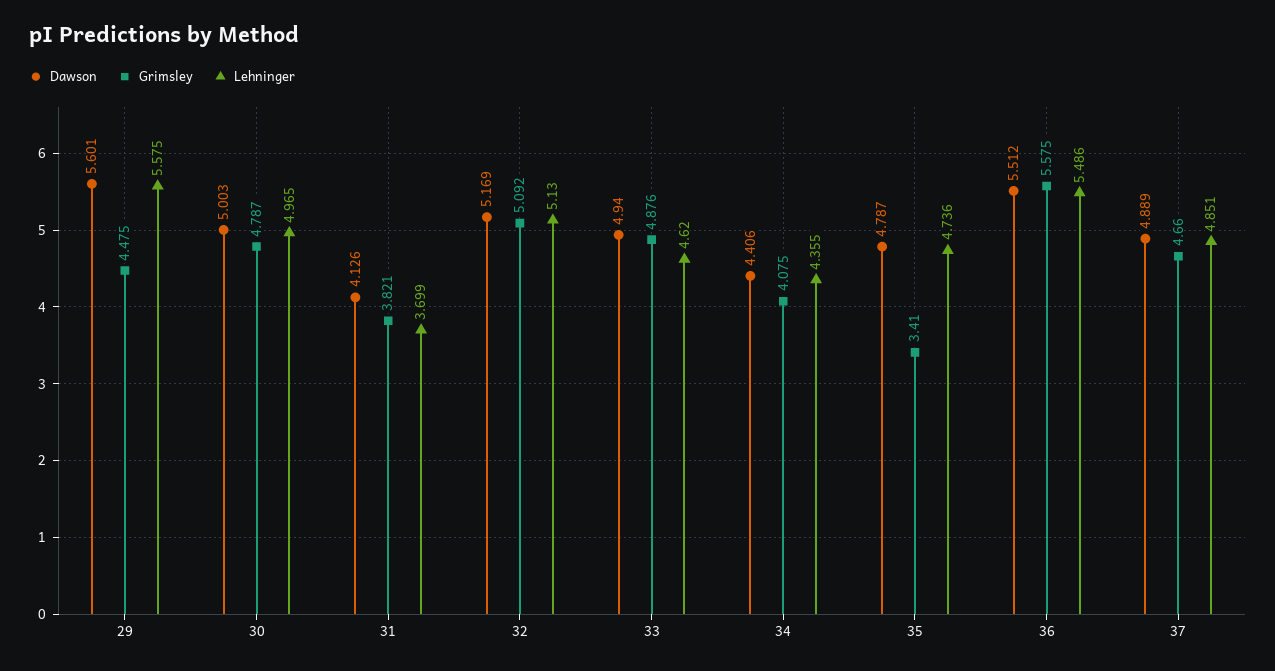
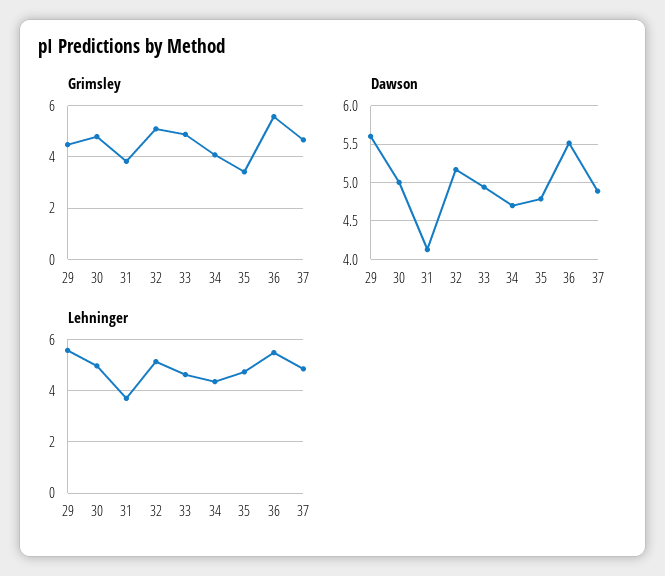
  {
    "Dawson": {
      "29": 5.601,
      "30": 5.003,
      "31": 4.126,
      "32": 5.169,
      "33": 4.94,
-     "34": 4.406,
+     "34": 4.7,
      "35": 4.787,
      "36": 5.512,
      "37": 4.889
    },
    "Grimsley": {
      "29": 4.475,
      "30": 4.787,
      "31": 3.821,
      "32": 5.092,
      "33": 4.876,
      "34": 4.075,
      "35": 3.41,
      "36": 5.575,
      "37": 4.66
    },
    "Lehninger": {
      "29": 5.575,
      "30": 4.965,
      "31": 3.699,
      "32": 5.13,
      "33": 4.62,
      "34": 4.355,
      "35": 4.736,
      "36": 5.486,
      "37": 4.851
    }
  }

